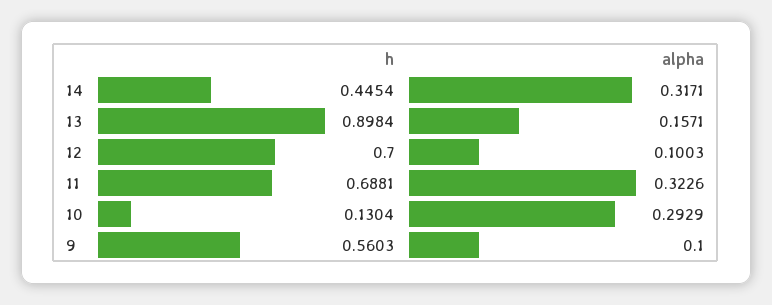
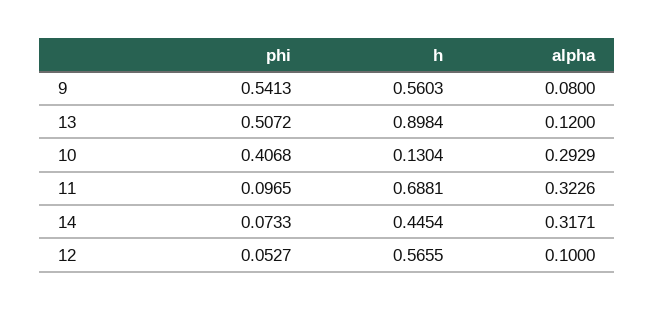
  {
    "h": {
      "14": 0.4454,
      "13": 0.8984,
-     "12": 0.7,
+     "12": 0.5655,
      "11": 0.6881,
      "10": 0.1304,
      "9": 0.5603
    },
    "alpha": {
      "14": 0.3171,
-     "13": 0.1571,
+     "13": 0.12,
-     "12": 0.1003,
+     "12": 0.1,
      "11": 0.3226,
      "10": 0.2929,
-     "9": 0.1
+     "9": 0.08
-   }
+   },
+   "phi": {
+     "9": 0.5413,
+     "13": 0.5072,
+     "10": 0.4068,
+     "11": 0.0965,
+     "14": 0.0733,
+     "12": 0.0527
+   }
  }

